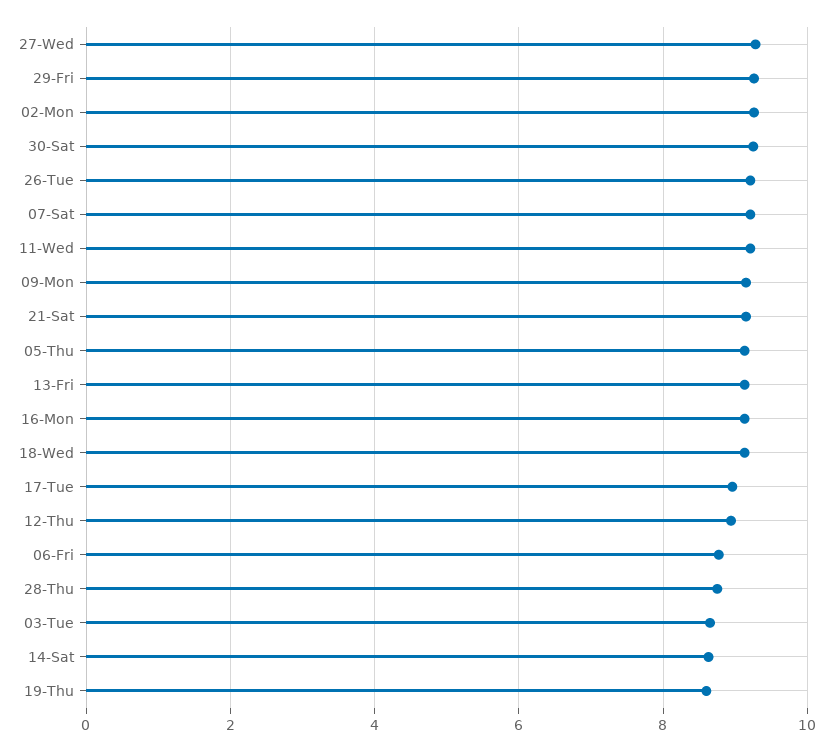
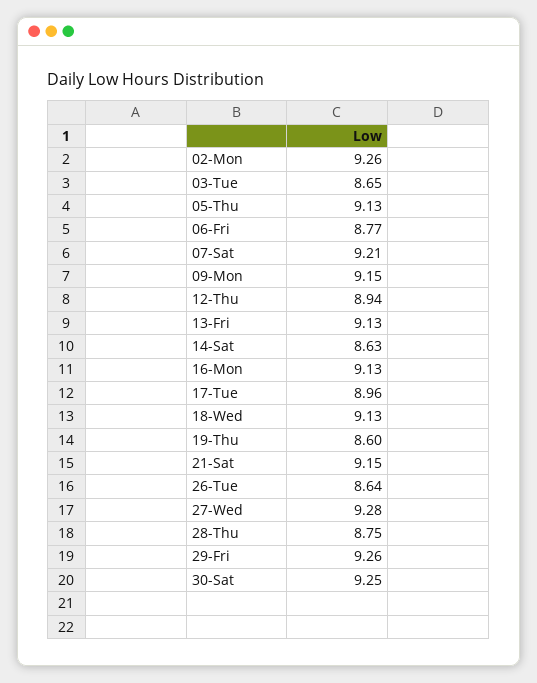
  {
    "27-Wed": 9.28,
    "29-Fri": 9.26,
    "02-Mon": 9.26,
    "30-Sat": 9.25,
-   "26-Tue": 9.2,
+   "26-Tue": 8.64,
    "07-Sat": 9.21,
-   "11-Wed": 9.2,
    "09-Mon": 9.15,
    "21-Sat": 9.15,
    "05-Thu": 9.13,
    "13-Fri": 9.13,
    "16-Mon": 9.13,
    "18-Wed": 9.13,
    "17-Tue": 8.96,
    "12-Thu": 8.94,
    "06-Fri": 8.77,
    "28-Thu": 8.75,
    "03-Tue": 8.65,
    "14-Sat": 8.63,
    "19-Thu": 8.6
  }

